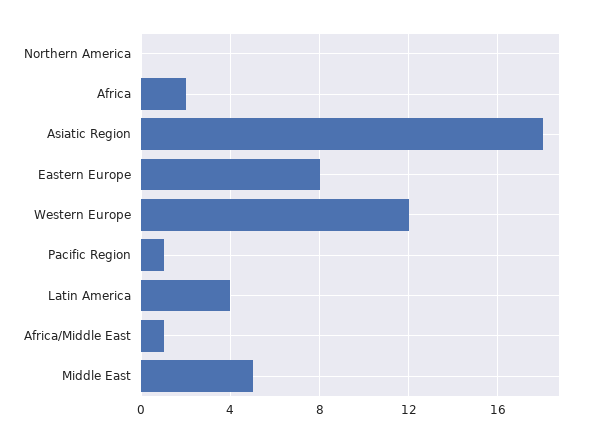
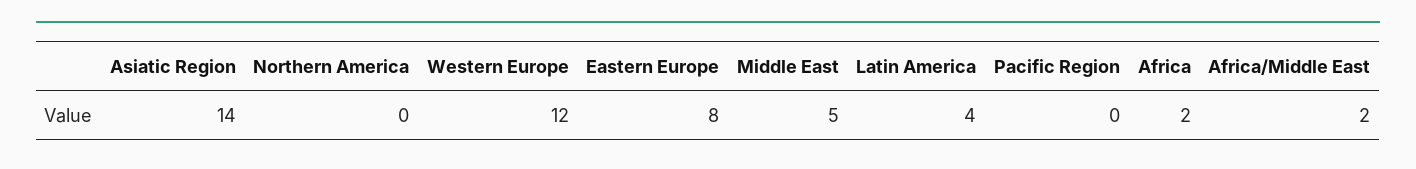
  {
    "Northern America": 0,
    "Africa": 2,
-   "Asiatic Region": 18,
+   "Asiatic Region": 14,
    "Eastern Europe": 8,
    "Western Europe": 12,
-   "Pacific Region": 1,
+   "Pacific Region": 0,
    "Latin America": 4,
-   "Africa/Middle East": 1,
+   "Africa/Middle East": 2,
    "Middle East": 5
  }

